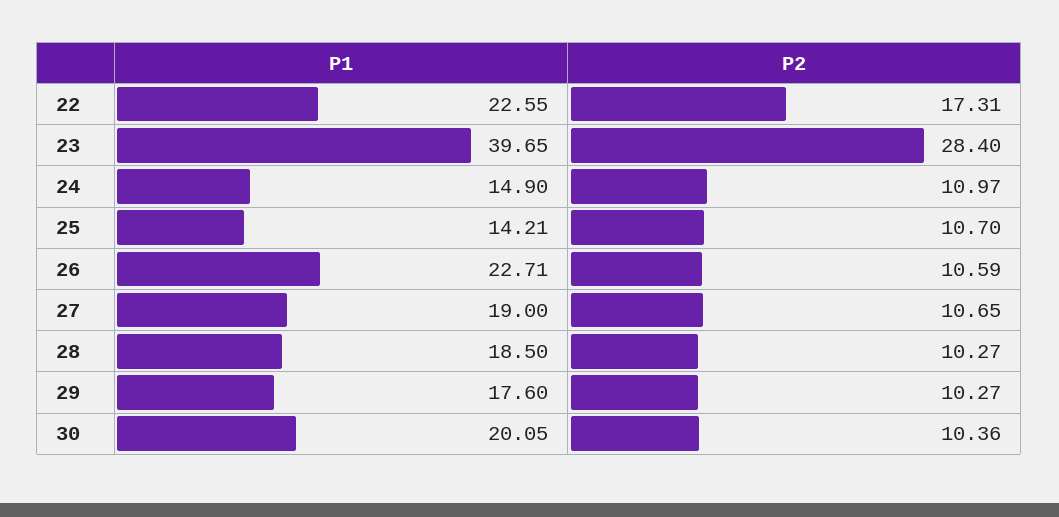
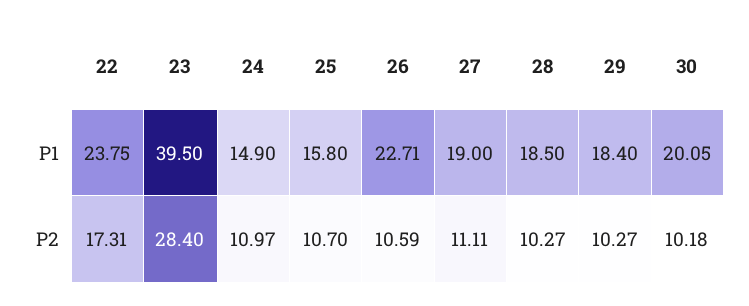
  {
    "P1": {
-     "22": 22.55,
+     "22": 23.75,
-     "23": 39.65,
+     "23": 39.5,
      "24": 14.9,
-     "25": 14.21,
+     "25": 15.8,
      "26": 22.71,
      "27": 19,
      "28": 18.5,
-     "29": 17.6,
+     "29": 18.4,
      "30": 20.05
    },
    "P2": {
      "22": 17.31,
      "23": 28.4,
      "24": 10.97,
      "25": 10.7,
      "26": 10.59,
-     "27": 10.65,
+     "27": 11.11,
      "28": 10.27,
      "29": 10.27,
-     "30": 10.36
+     "30": 10.18
    }
  }

